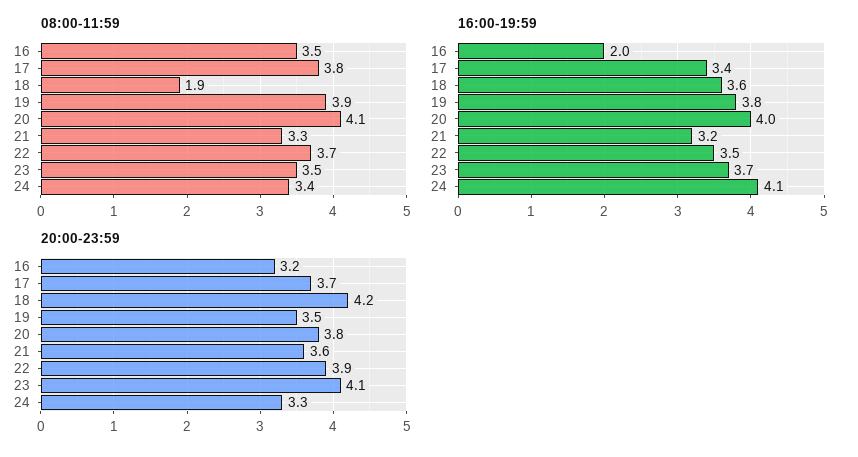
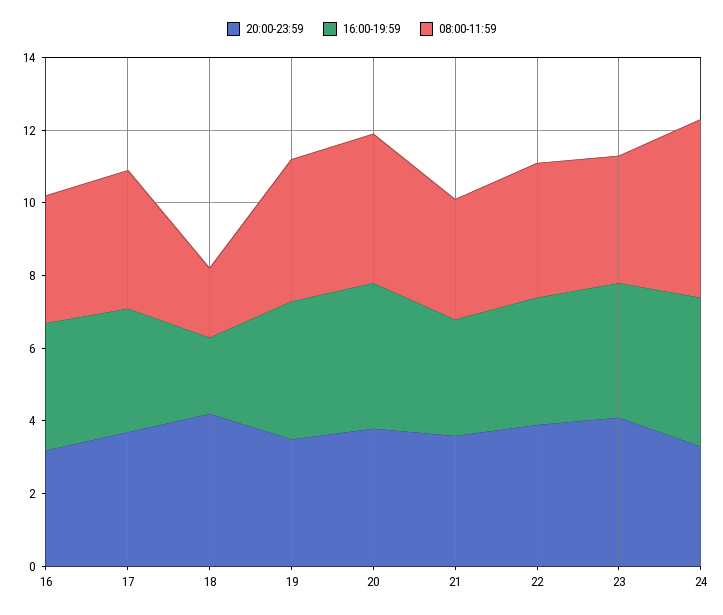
  {
    "08:00-11:59": {
      "16": 3.5,
      "17": 3.8,
      "18": 1.9,
      "19": 3.9,
      "20": 4.1,
      "21": 3.3,
      "22": 3.7,
      "23": 3.5,
-     "24": 3.4
+     "24": 5
    },
    "16:00-19:59": {
-     "16": 2,
+     "16": 3.5,
      "17": 3.4,
-     "18": 3.6,
+     "18": 2,
      "19": 3.8,
      "20": 4,
      "21": 3.2,
      "22": 3.5,
      "23": 3.7,
      "24": 4.1
    },
    "20:00-23:59": {
      "16": 3.2,
      "17": 3.7,
      "18": 4.2,
      "19": 3.5,
      "20": 3.8,
      "21": 3.6,
      "22": 3.9,
      "23": 4.1,
      "24": 3.3
    }
  }

